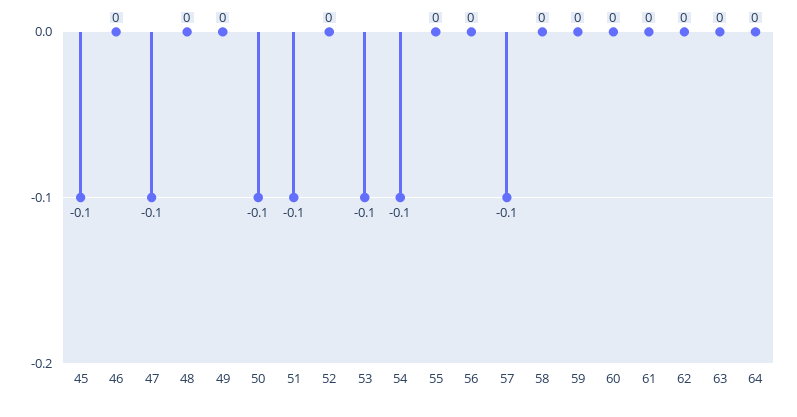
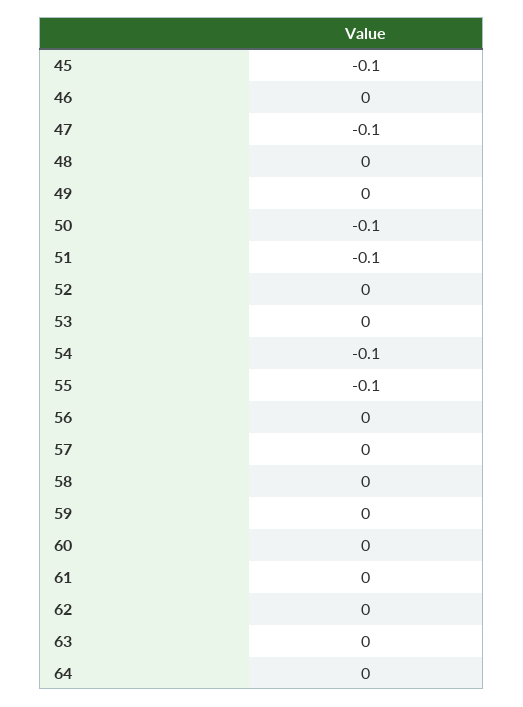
  {
    "45": -0.1,
    "46": 0,
    "47": -0.1,
    "48": 0,
    "49": 0,
    "50": -0.1,
    "51": -0.1,
    "52": 0,
-   "53": -0.1,
+   "53": 0,
    "54": -0.1,
-   "55": 0,
+   "55": -0.1,
    "56": 0,
-   "57": -0.1,
+   "57": 0,
    "58": 0,
    "59": 0,
    "60": 0,
    "61": 0,
    "62": 0,
    "63": 0,
    "64": 0
  }

